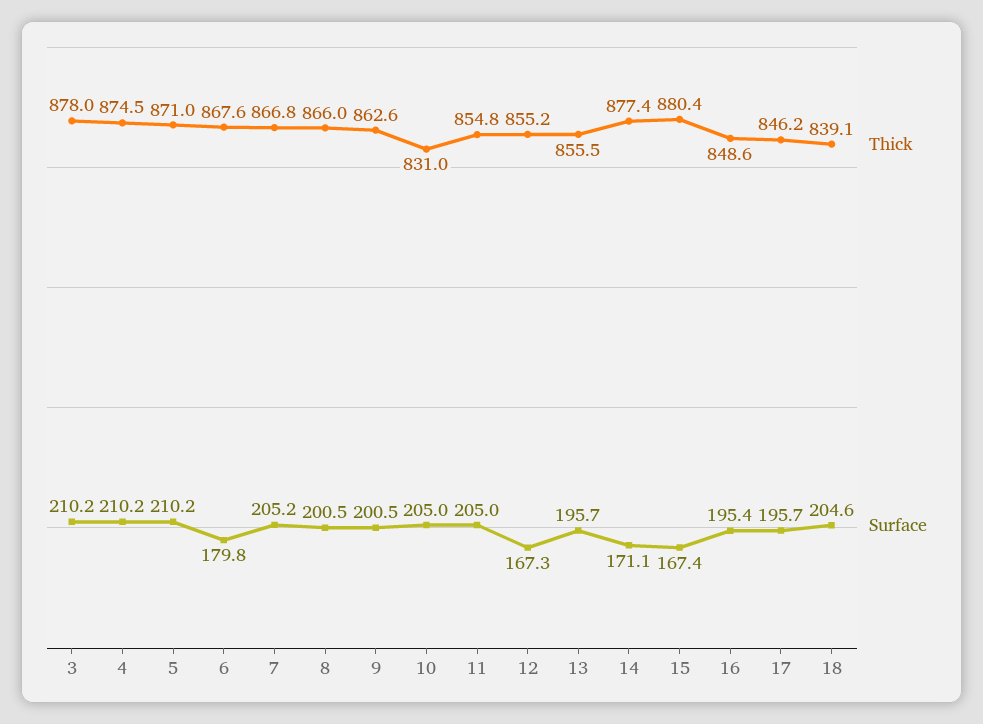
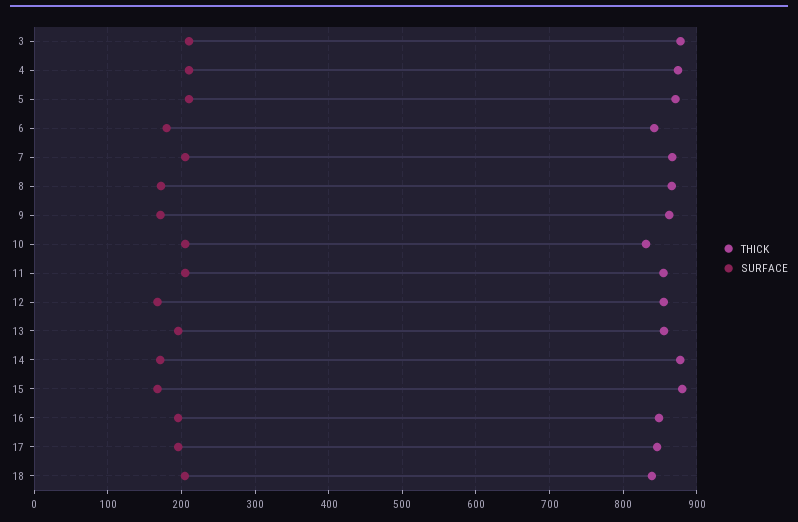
  {
    "Thick": {
      "3": 878,
      "4": 874.5,
      "5": 871,
-     "6": 867.6,
+     "6": 840,
      "7": 866.8,
      "8": 866,
      "9": 862.6,
      "10": 831,
      "11": 854.8,
      "12": 855.2,
      "13": 855.5,
      "14": 877.4,
      "15": 880.4,
      "16": 848.6,
      "17": 846.2,
      "18": 839.1
    },
    "Surface": {
      "3": 210.2,
      "4": 210.2,
      "5": 210.2,
      "6": 179.8,
      "7": 205.2,
-     "8": 200.5,
+     "8": 170,
-     "9": 200.5,
+     "9": 170,
      "10": 205,
      "11": 205,
      "12": 167.3,
      "13": 195.7,
      "14": 171.1,
      "15": 167.4,
      "16": 195.4,
      "17": 195.7,
      "18": 204.6
    }
  }

